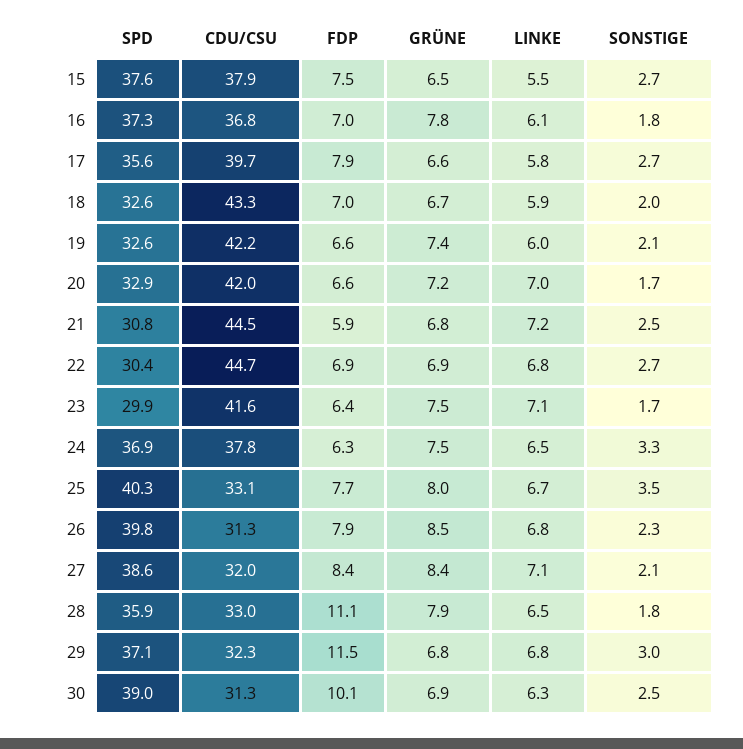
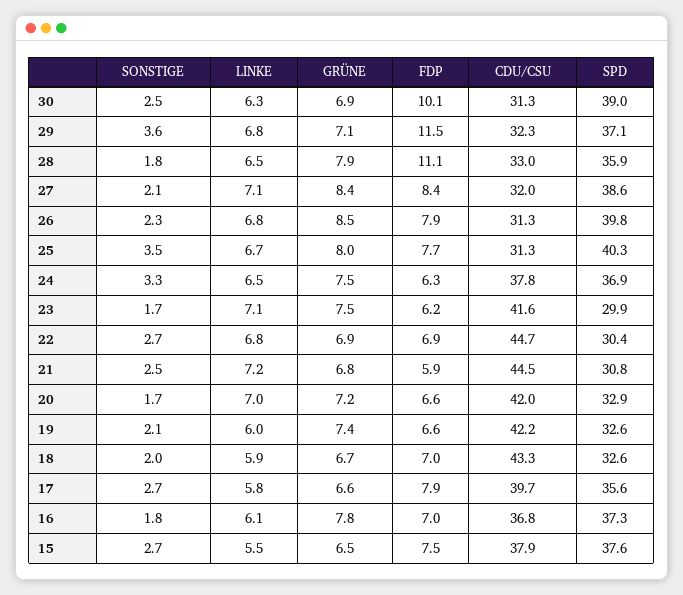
  {
    "SPD": {
      "15": 37.6,
      "16": 37.3,
      "17": 35.6,
      "18": 32.6,
      "19": 32.6,
      "20": 32.9,
      "21": 30.8,
      "22": 30.4,
      "23": 29.9,
      "24": 36.9,
      "25": 40.3,
      "26": 39.8,
      "27": 38.6,
      "28": 35.9,
      "29": 37.1,
      "30": 39
    },
    "CDU/CSU": {
      "15": 37.9,
      "16": 36.8,
      "17": 39.7,
      "18": 43.3,
      "19": 42.2,
      "20": 42,
      "21": 44.5,
      "22": 44.7,
      "23": 41.6,
      "24": 37.8,
-     "25": 33.1,
+     "25": 31.3,
      "26": 31.3,
      "27": 32,
      "28": 33,
      "29": 32.3,
      "30": 31.3
    },
    "FDP": {
      "15": 7.5,
      "16": 7,
      "17": 7.9,
      "18": 7,
      "19": 6.6,
      "20": 6.6,
      "21": 5.9,
      "22": 6.9,
-     "23": 6.4,
+     "23": 6.2,
      "24": 6.3,
      "25": 7.7,
      "26": 7.9,
      "27": 8.4,
      "28": 11.1,
      "29": 11.5,
      "30": 10.1
    },
    "GRÜNE": {
      "15": 6.5,
      "16": 7.8,
      "17": 6.6,
      "18": 6.7,
      "19": 7.4,
      "20": 7.2,
      "21": 6.8,
      "22": 6.9,
      "23": 7.5,
      "24": 7.5,
      "25": 8,
      "26": 8.5,
      "27": 8.4,
      "28": 7.9,
-     "29": 6.8,
+     "29": 7.1,
      "30": 6.9
    },
    "LINKE": {
      "15": 5.5,
      "16": 6.1,
      "17": 5.8,
      "18": 5.9,
      "19": 6,
      "20": 7,
      "21": 7.2,
      "22": 6.8,
      "23": 7.1,
      "24": 6.5,
      "25": 6.7,
      "26": 6.8,
      "27": 7.1,
      "28": 6.5,
      "29": 6.8,
      "30": 6.3
    },
    "SONSTIGE": {
      "15": 2.7,
      "16": 1.8,
      "17": 2.7,
      "18": 2,
      "19": 2.1,
      "20": 1.7,
      "21": 2.5,
      "22": 2.7,
      "23": 1.7,
      "24": 3.3,
      "25": 3.5,
      "26": 2.3,
      "27": 2.1,
      "28": 1.8,
-     "29": 3,
+     "29": 3.6,
      "30": 2.5
    }
  }

